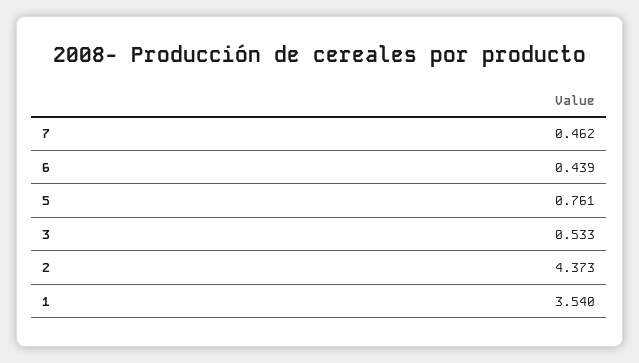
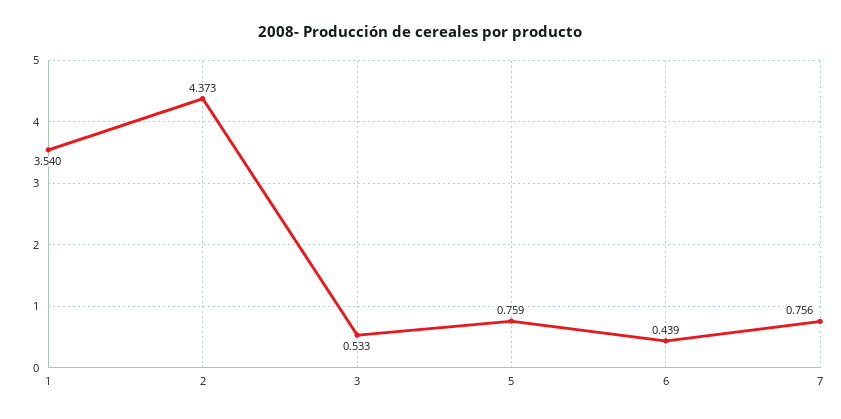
  {
-   "7": 0.462,
+   "7": 0.756,
    "6": 0.439,
-   "5": 0.761,
+   "5": 0.759,
    "3": 0.533,
    "2": 4.373,
    "1": 3.54
  }

